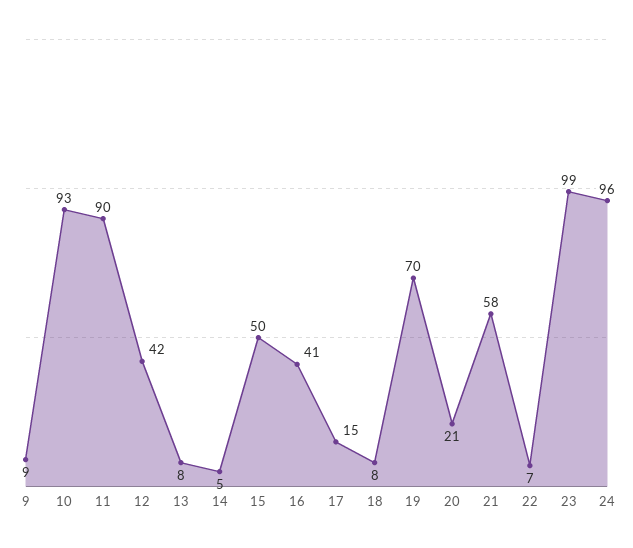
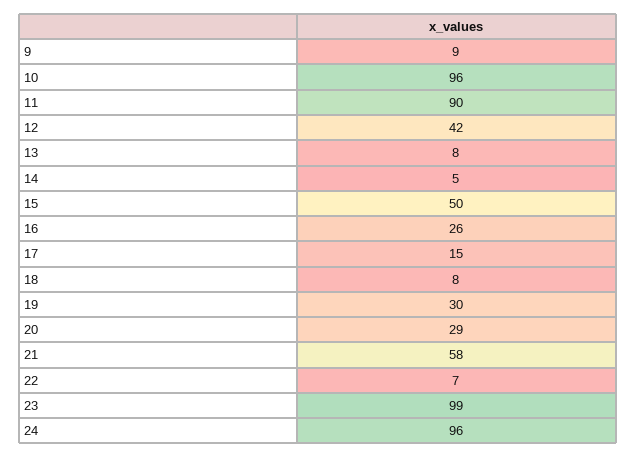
  {
    "9": 9,
-   "10": 93,
+   "10": 96,
    "11": 90,
    "12": 42,
    "13": 8,
    "14": 5,
    "15": 50,
-   "16": 41,
+   "16": 26,
    "17": 15,
    "18": 8,
-   "19": 70,
+   "19": 30,
-   "20": 21,
+   "20": 29,
    "21": 58,
    "22": 7,
    "23": 99,
    "24": 96
  }

